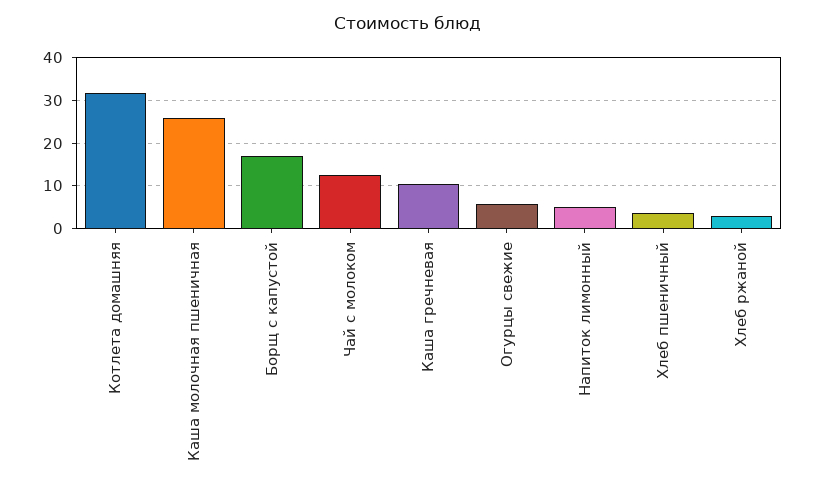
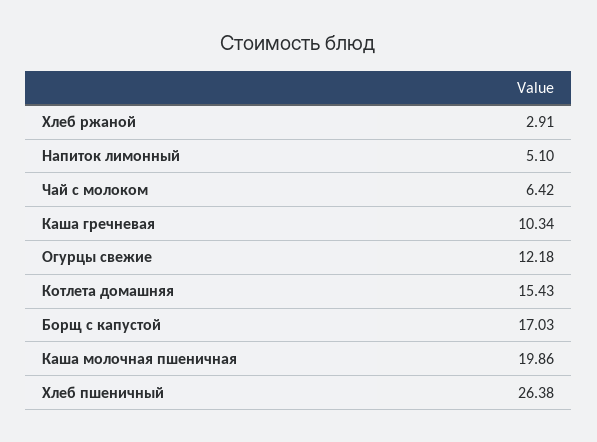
  {
-   "Котлета домашняя": 32,
+   "Котлета домашняя": 15.43,
-   "Каша молочная пшеничная": 26,
+   "Каша молочная пшеничная": 19.86,
    "Борщ с капустой": 17.03,
-   "Чай с молоком": 12,
+   "Чай с молоком": 6.42,
    "Каша гречневая": 10.34,
-   "Огурцы свежие": 6,
+   "Огурцы свежие": 12.18,
    "Напиток лимонный": 5.1,
-   "Хлеб пшеничный": 4,
+   "Хлеб пшеничный": 26.38,
    "Хлеб ржаной": 2.91
  }

